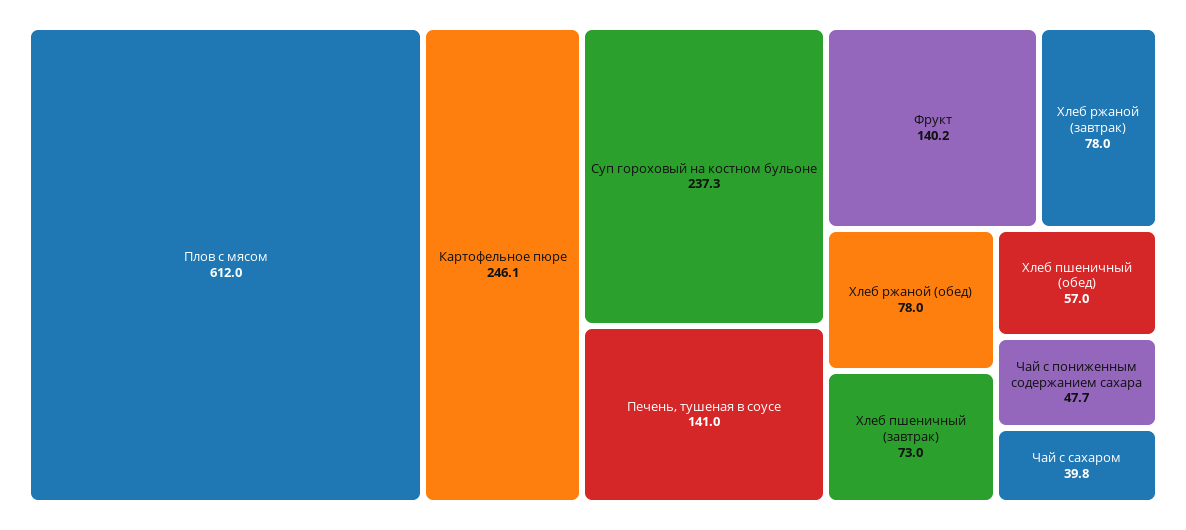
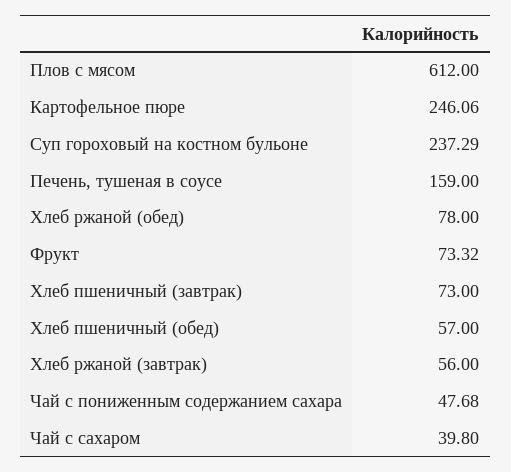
  {
    "Плов с мясом": 612,
    "Картофельное пюре": 246.06,
    "Суп гороховый на костном бульоне": 237.29,
-   "Печень, тушеная в соусе": 141,
+   "Печень, тушеная в соусе": 159,
-   "Фрукт": 140.2,
+   "Фрукт": 73.32,
-   "Хлеб ржаной (завтрак)": 78,
+   "Хлеб ржаной (завтрак)": 56,
    "Хлеб ржаной (обед)": 78,
    "Хлеб пшеничный (завтрак)": 73,
    "Хлеб пшеничный (обед)": 57,
    "Чай с пониженным содержанием сахара": 47.68,
    "Чай с сахаром": 39.8
  }

